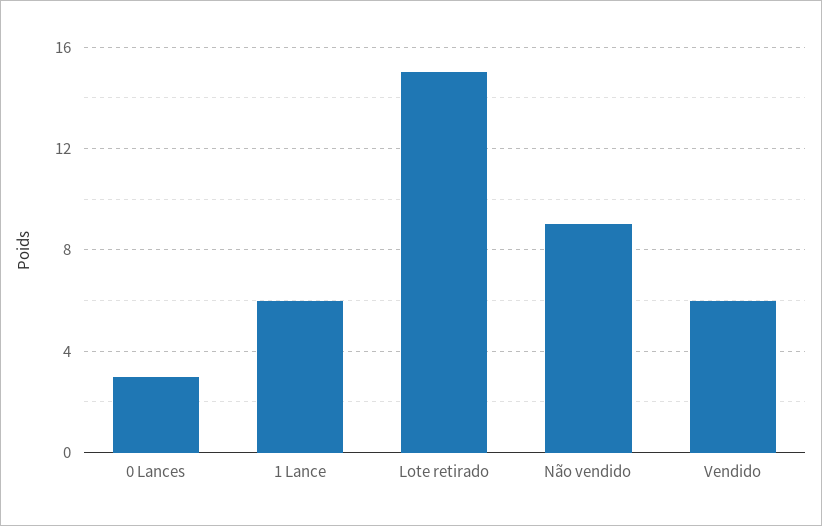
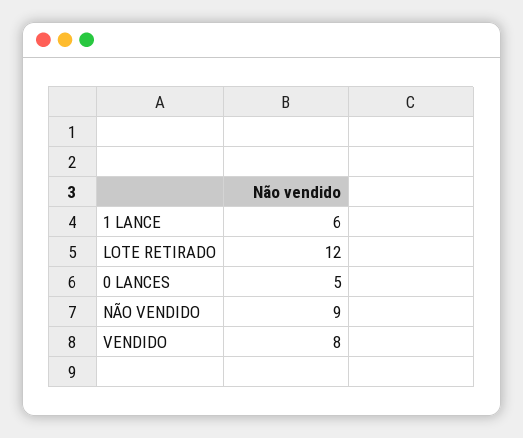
  {
-   "0 Lances": 3,
+   "0 Lances": 5,
    "1 Lance": 6,
-   "Lote retirado": 15,
+   "Lote retirado": 12,
    "Não vendido": 9,
-   "Vendido": 6
+   "Vendido": 8
  }

